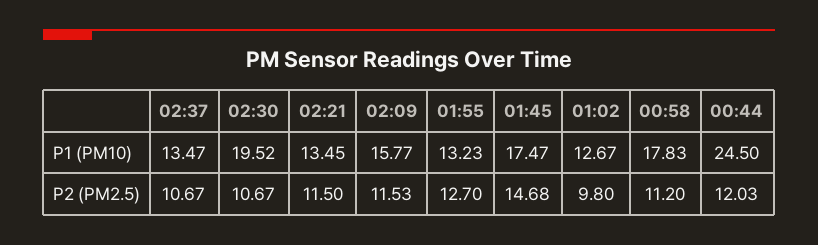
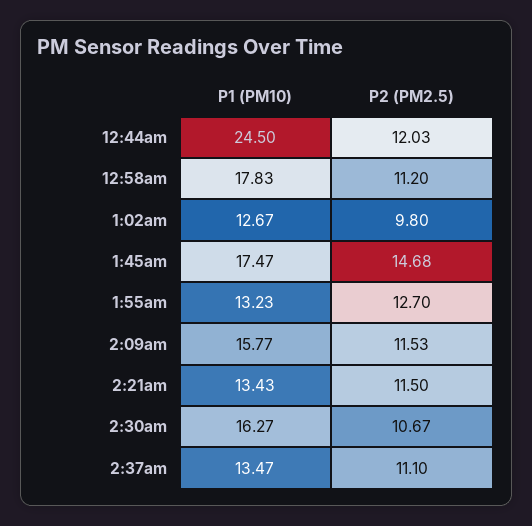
  {
    "02:37": {
      "P1 (PM10)": 13.47,
-     "P2 (PM2.5)": 10.67
+     "P2 (PM2.5)": 11.1
    },
    "02:30": {
-     "P1 (PM10)": 19.52,
+     "P1 (PM10)": 16.27,
      "P2 (PM2.5)": 10.67
    },
    "02:21": {
-     "P1 (PM10)": 13.45,
+     "P1 (PM10)": 13.43,
      "P2 (PM2.5)": 11.5
    },
    "02:09": {
      "P1 (PM10)": 15.77,
      "P2 (PM2.5)": 11.53
    },
    "01:55": {
      "P1 (PM10)": 13.23,
      "P2 (PM2.5)": 12.7
    },
    "01:45": {
      "P1 (PM10)": 17.47,
      "P2 (PM2.5)": 14.68
    },
    "01:02": {
      "P1 (PM10)": 12.67,
      "P2 (PM2.5)": 9.8
    },
    "00:58": {
      "P1 (PM10)": 17.83,
      "P2 (PM2.5)": 11.2
    },
    "00:44": {
      "P1 (PM10)": 24.5,
      "P2 (PM2.5)": 12.03
    }
  }

